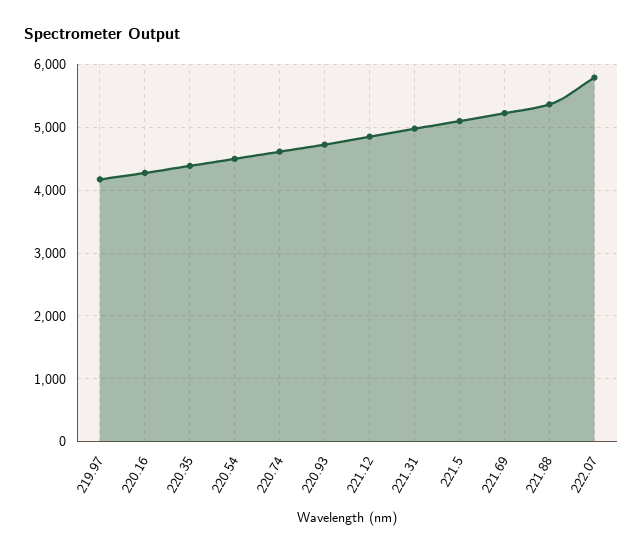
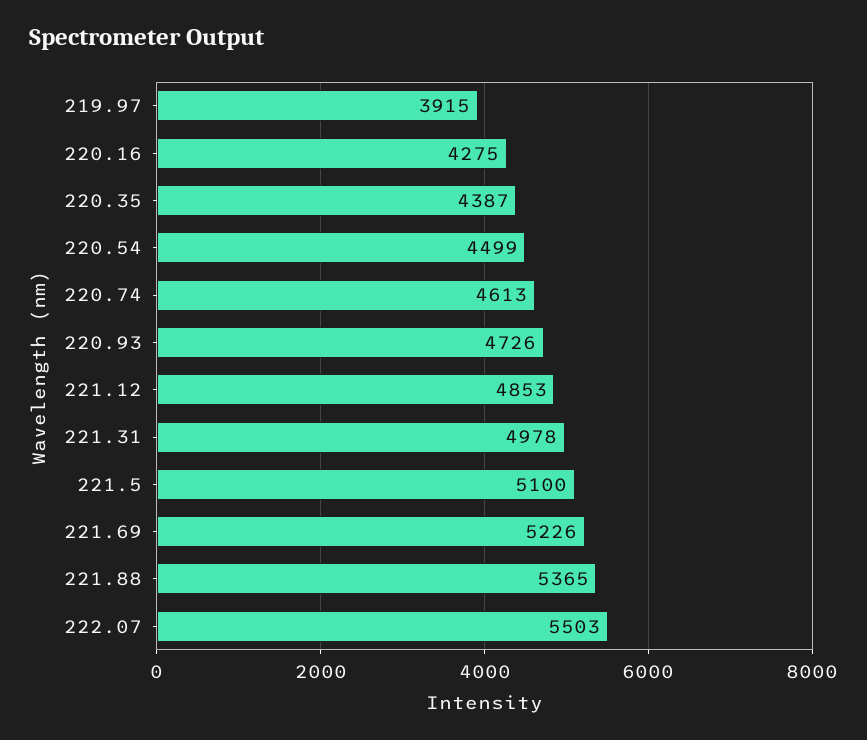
  {
-   "219.97": 4200,
+   "219.97": 3915,
    "220.16": 4275,
    "220.35": 4387,
    "220.54": 4499,
    "220.74": 4613,
    "220.93": 4726,
    "221.12": 4853,
    "221.31": 4978,
    "221.5": 5100,
    "221.69": 5226,
    "221.88": 5365,
-   "222.07": 5800
+   "222.07": 5503
  }

